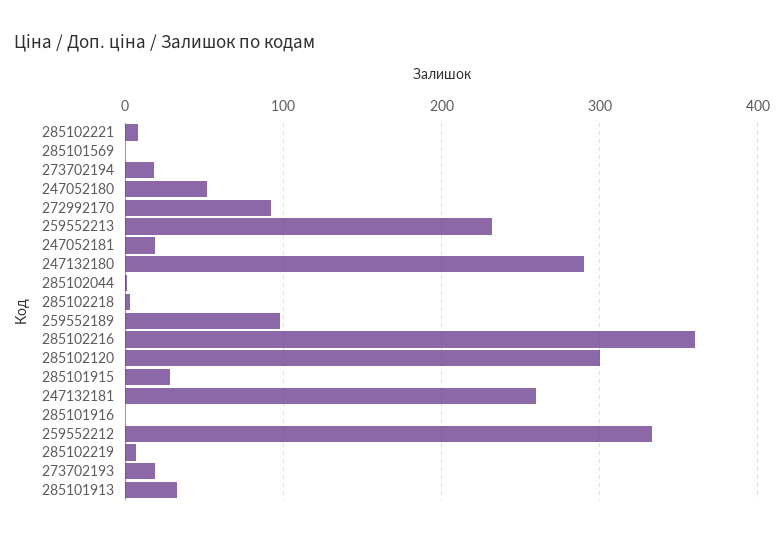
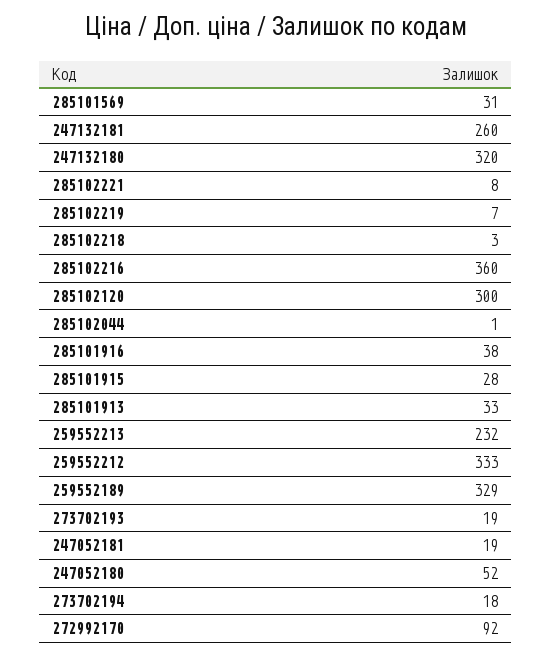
  {
    "285102221": 8,
-   "285101569": 0,
+   "285101569": 31,
    "273702194": 18,
    "247052180": 52,
    "272992170": 92,
    "259552213": 232,
    "247052181": 19,
-   "247132180": 290,
+   "247132180": 320,
    "285102044": 1,
    "285102218": 3,
-   "259552189": 100,
+   "259552189": 329,
    "285102216": 360,
    "285102120": 300,
    "285101915": 28,
    "247132181": 260,
-   "285101916": 0,
+   "285101916": 38,
    "259552212": 333,
    "285102219": 7,
    "273702193": 19,
    "285101913": 33
  }

